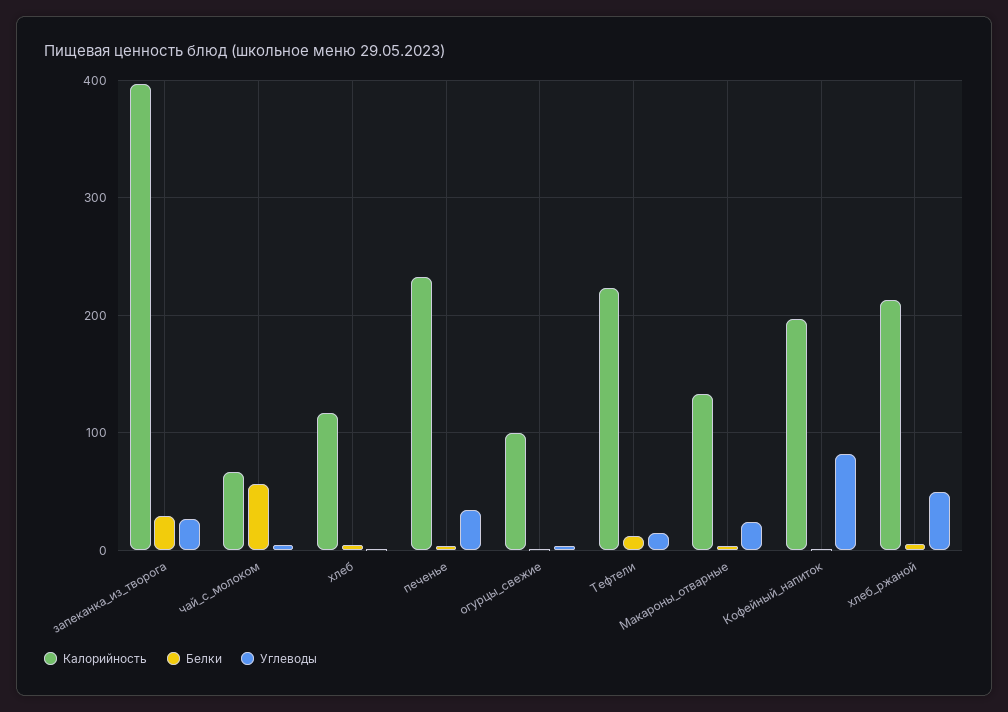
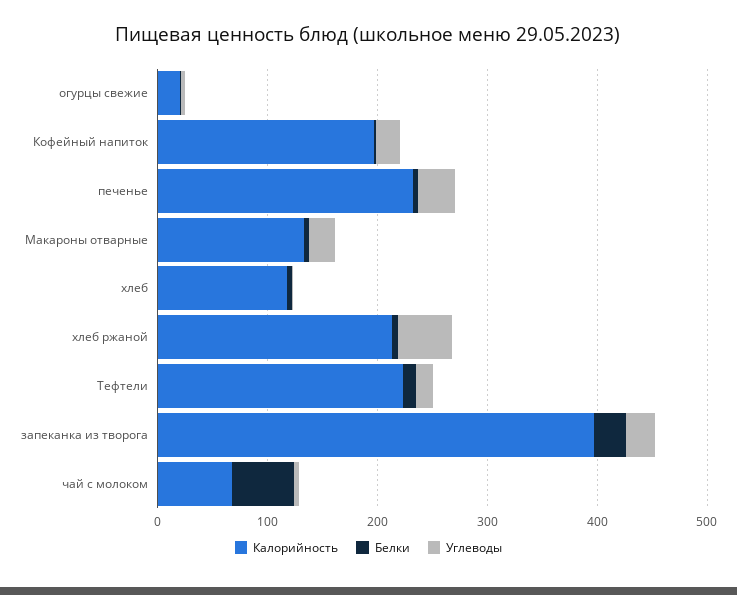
  {
    "Калорийность": {
      "запеканка_из_творога": 400,
      "чай_с_молоком": 70,
      "хлеб": 120,
      "печенье": 230,
-     "огурцы_свежие": 100,
+     "огурцы_свежие": 20,
      "Тефтели": 220,
      "Макароны_отварные": 130,
      "Кофейный_напиток": 200,
      "хлеб_ржаной": 210
    },
    "Белки": {
      "запеканка_из_творога": 30,
      "чай_с_молоком": 60,
      "хлеб": 0,
      "печенье": 0,
      "огурцы_свежие": 0,
      "Тефтели": 10,
      "Макароны_отварные": 0,
      "Кофейный_напиток": 0,
      "хлеб_ржаной": 10
    },
    "Углеводы": {
      "запеканка_из_творога": 30,
      "чай_с_молоком": 0,
      "хлеб": 0,
      "печенье": 30,
      "огурцы_свежие": 0,
      "Тефтели": 20,
      "Макароны_отварные": 20,
-     "Кофейный_напиток": 80,
+     "Кофейный_напиток": 20,
      "хлеб_ржаной": 50
    }
  }

